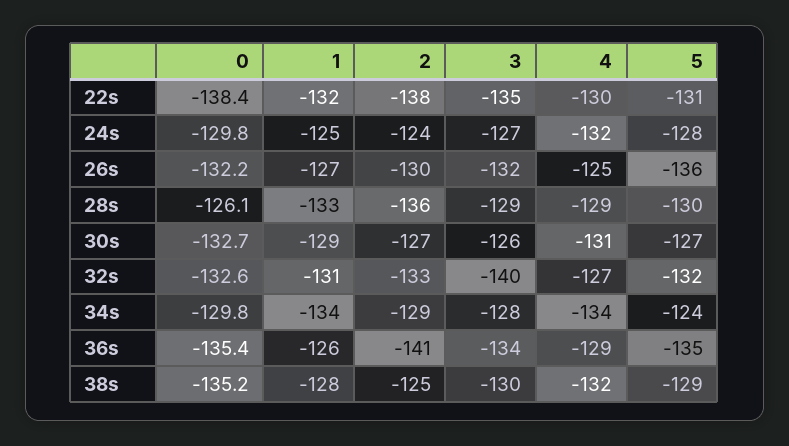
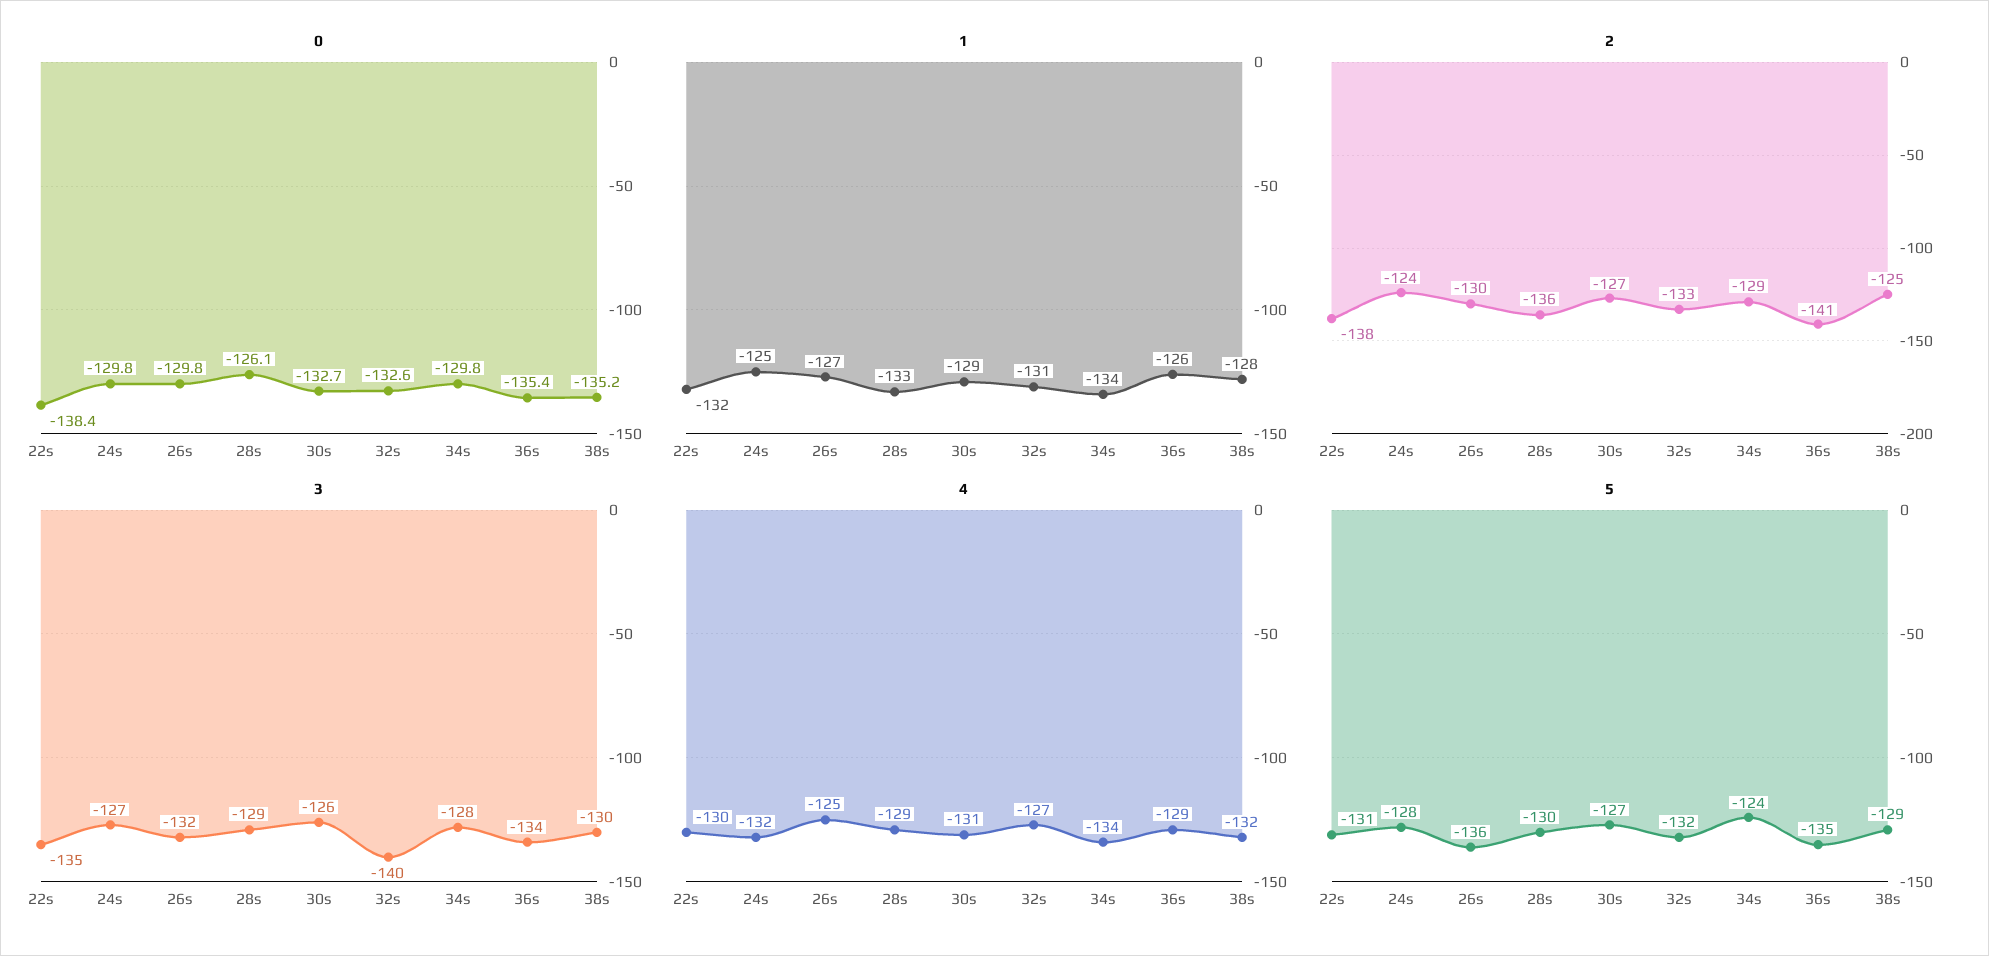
  {
    "0": {
      "22s": -138.4,
      "24s": -129.8,
-     "26s": -132.2,
+     "26s": -129.8,
      "28s": -126.1,
      "30s": -132.7,
      "32s": -132.6,
      "34s": -129.8,
      "36s": -135.4,
      "38s": -135.2
    },
    "1": {
      "22s": -132,
      "24s": -125,
      "26s": -127,
      "28s": -133,
      "30s": -129,
      "32s": -131,
      "34s": -134,
      "36s": -126,
      "38s": -128
    },
    "2": {
      "22s": -138,
      "24s": -124,
      "26s": -130,
      "28s": -136,
      "30s": -127,
      "32s": -133,
      "34s": -129,
      "36s": -141,
      "38s": -125
    },
    "3": {
      "22s": -135,
      "24s": -127,
      "26s": -132,
      "28s": -129,
      "30s": -126,
      "32s": -140,
      "34s": -128,
      "36s": -134,
      "38s": -130
    },
    "4": {
      "22s": -130,
      "24s": -132,
      "26s": -125,
      "28s": -129,
      "30s": -131,
      "32s": -127,
      "34s": -134,
      "36s": -129,
      "38s": -132
    },
    "5": {
      "22s": -131,
      "24s": -128,
      "26s": -136,
      "28s": -130,
      "30s": -127,
      "32s": -132,
      "34s": -124,
      "36s": -135,
      "38s": -129
    }
  }

